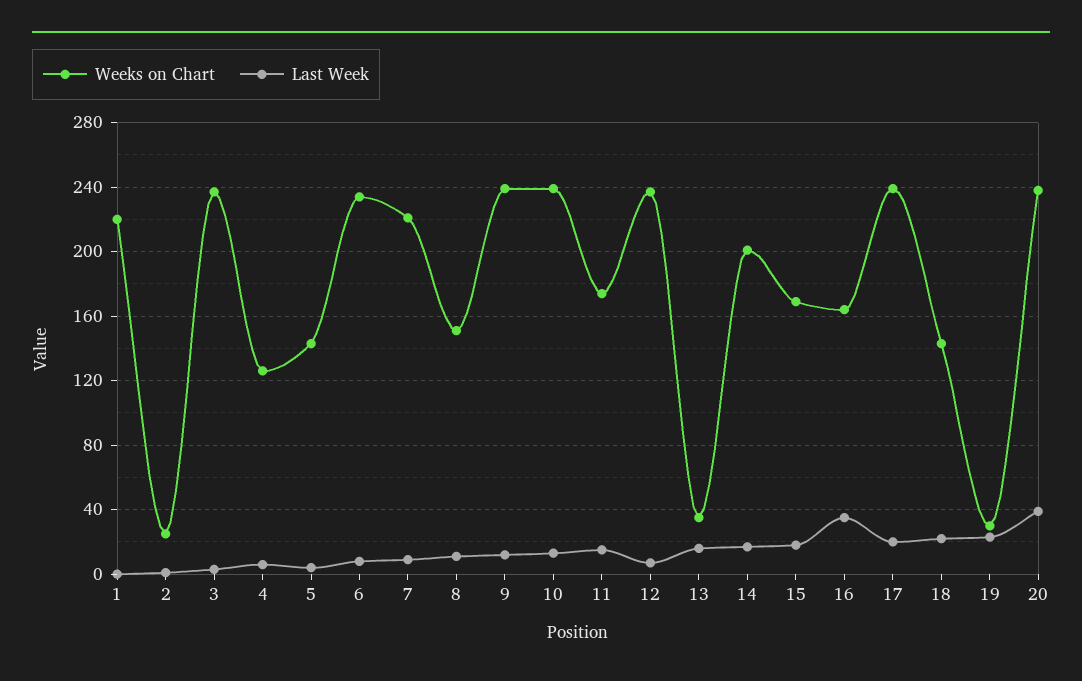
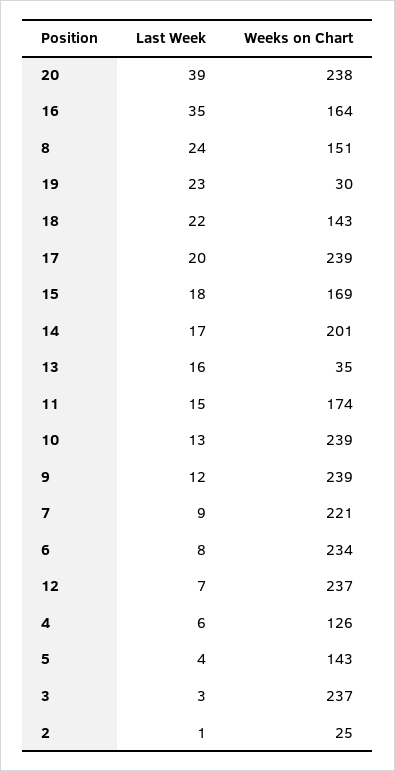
  {
    "Weeks on Chart": {
-     "1": 220,
      "2": 25,
      "3": 237,
      "4": 126,
      "5": 143,
      "6": 234,
      "7": 221,
      "8": 151,
      "9": 239,
      "10": 239,
      "11": 174,
      "12": 237,
      "13": 35,
      "14": 201,
      "15": 169,
      "16": 164,
      "17": 239,
      "18": 143,
      "19": 30,
      "20": 238
    },
    "Last Week": {
-     "1": 0,
      "2": 1,
      "3": 3,
      "4": 6,
      "5": 4,
      "6": 8,
      "7": 9,
-     "8": 10,
+     "8": 24,
      "9": 12,
      "10": 13,
      "11": 15,
      "12": 7,
      "13": 16,
      "14": 17,
      "15": 18,
      "16": 35,
      "17": 20,
      "18": 22,
      "19": 23,
      "20": 39
    }
  }

